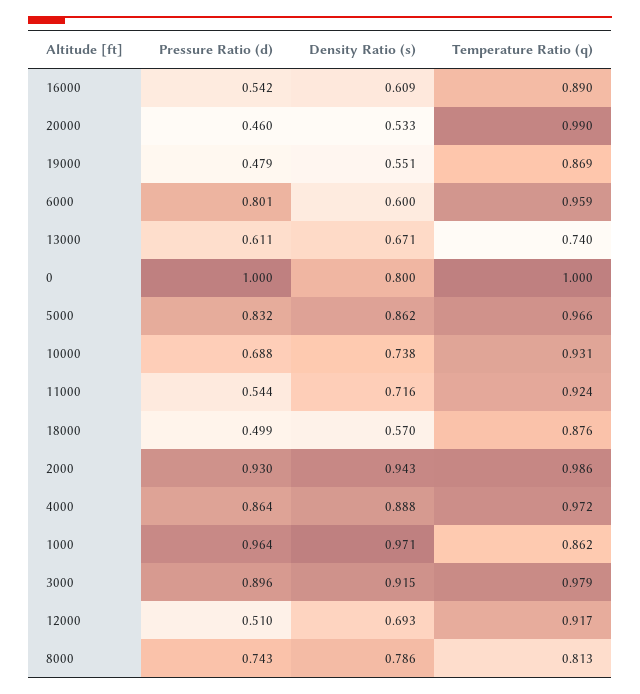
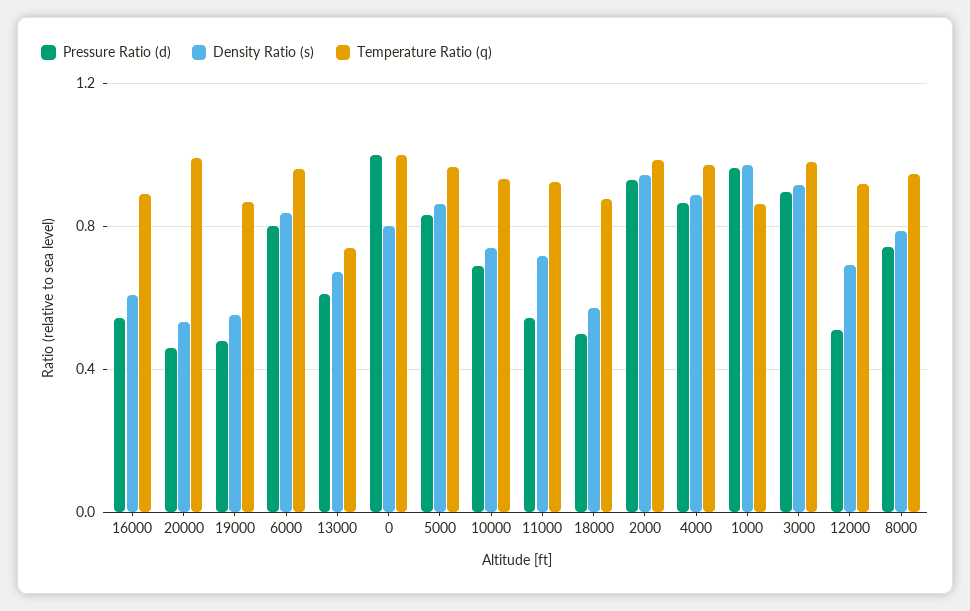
  {
    "Pressure Ratio (d)": {
      "16000": 0.542,
      "20000": 0.46,
      "19000": 0.479,
      "6000": 0.801,
      "13000": 0.611,
      "0": 1,
      "5000": 0.832,
      "10000": 0.688,
      "11000": 0.544,
      "18000": 0.499,
      "2000": 0.93,
      "4000": 0.864,
      "1000": 0.964,
      "3000": 0.896,
      "12000": 0.51,
      "8000": 0.743
    },
    "Density Ratio (s)": {
      "16000": 0.609,
      "20000": 0.533,
      "19000": 0.551,
-     "6000": 0.6,
+     "6000": 0.85,
      "13000": 0.671,
      "0": 0.8,
      "5000": 0.862,
      "10000": 0.738,
      "11000": 0.716,
      "18000": 0.57,
      "2000": 0.943,
      "4000": 0.888,
      "1000": 0.971,
      "3000": 0.915,
      "12000": 0.693,
      "8000": 0.786
    },
    "Temperature Ratio (q)": {
      "16000": 0.89,
      "20000": 0.99,
      "19000": 0.869,
      "6000": 0.959,
      "13000": 0.74,
      "0": 1,
      "5000": 0.966,
      "10000": 0.931,
      "11000": 0.924,
      "18000": 0.876,
      "2000": 0.986,
      "4000": 0.972,
      "1000": 0.862,
      "3000": 0.979,
      "12000": 0.917,
-     "8000": 0.813
+     "8000": 0.95
    }
  }

